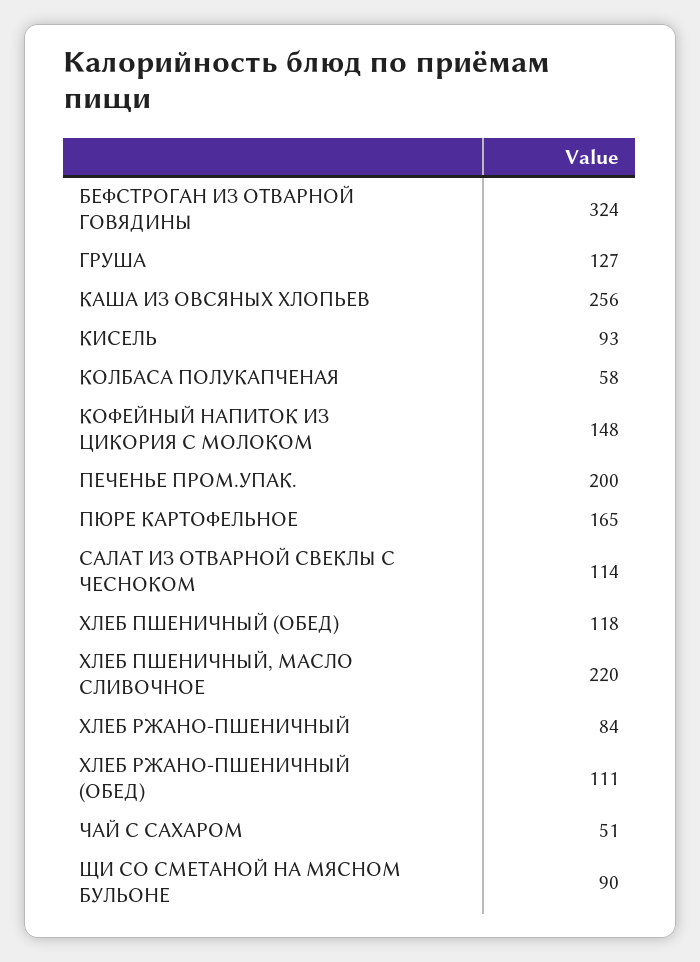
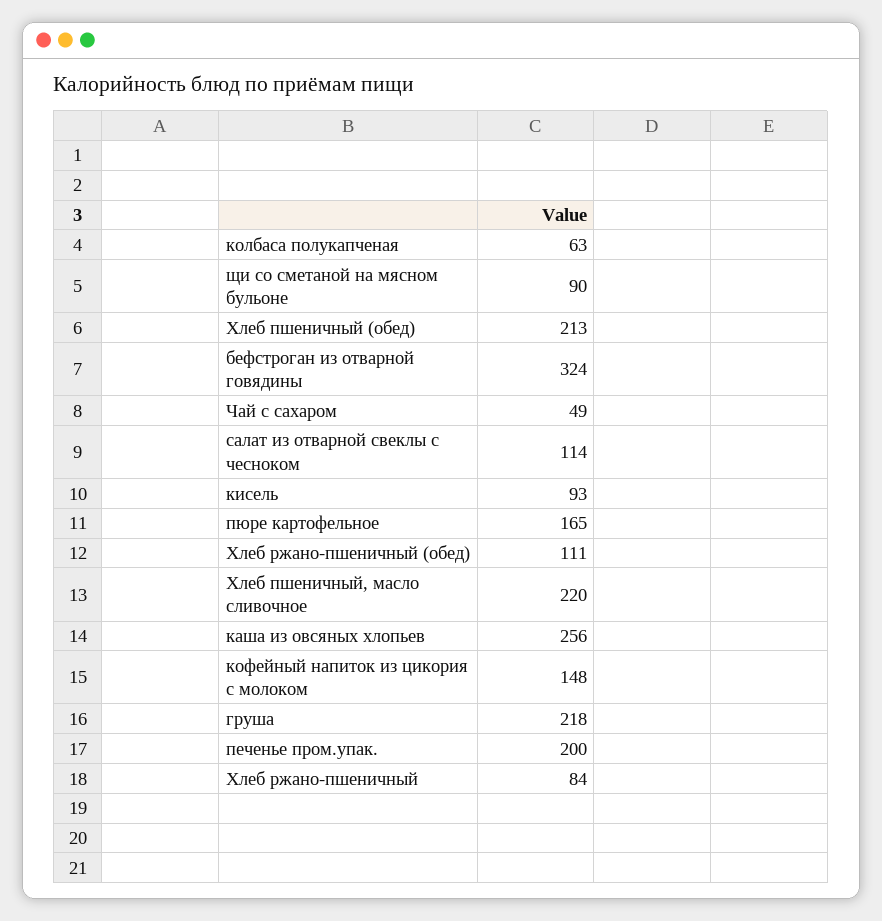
  {
    "БЕФСТРОГАН ИЗ ОТВАРНОЙ ГОВЯДИНЫ": 324,
-   "ГРУША": 127,
+   "ГРУША": 218,
    "КАША ИЗ ОВСЯНЫХ ХЛОПЬЕВ": 256,
    "КИСЕЛЬ": 93,
-   "КОЛБАСА ПОЛУКАПЧЕНАЯ": 58,
+   "КОЛБАСА ПОЛУКАПЧЕНАЯ": 63,
    "КОФЕЙНЫЙ НАПИТОК ИЗ ЦИКОРИЯ С МОЛОКОМ": 148,
    "ПЕЧЕНЬЕ ПРОМ.УПАК.": 200,
    "ПЮРЕ КАРТОФЕЛЬНОЕ": 165,
    "САЛАТ ИЗ ОТВАРНОЙ СВЕКЛЫ С ЧЕСНОКОМ": 114,
-   "ХЛЕБ ПШЕНИЧНЫЙ (ОБЕД)": 118,
+   "ХЛЕБ ПШЕНИЧНЫЙ (ОБЕД)": 213,
    "ХЛЕБ ПШЕНИЧНЫЙ, МАСЛО СЛИВОЧНОЕ": 220,
    "ХЛЕБ РЖАНО-ПШЕНИЧНЫЙ": 84,
    "ХЛЕБ РЖАНО-ПШЕНИЧНЫЙ (ОБЕД)": 111,
-   "ЧАЙ С САХАРОМ": 51,
+   "ЧАЙ С САХАРОМ": 49,
    "ЩИ СО СМЕТАНОЙ НА МЯСНОМ БУЛЬОНЕ": 90
  }

